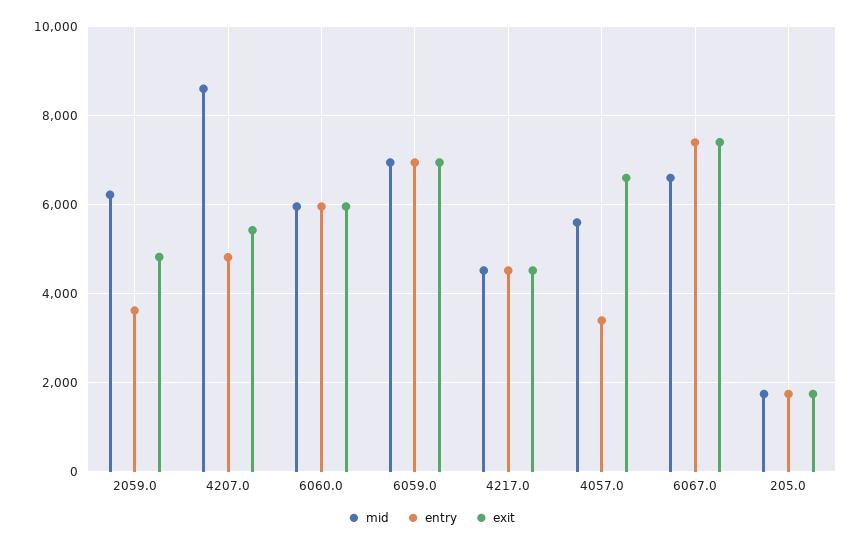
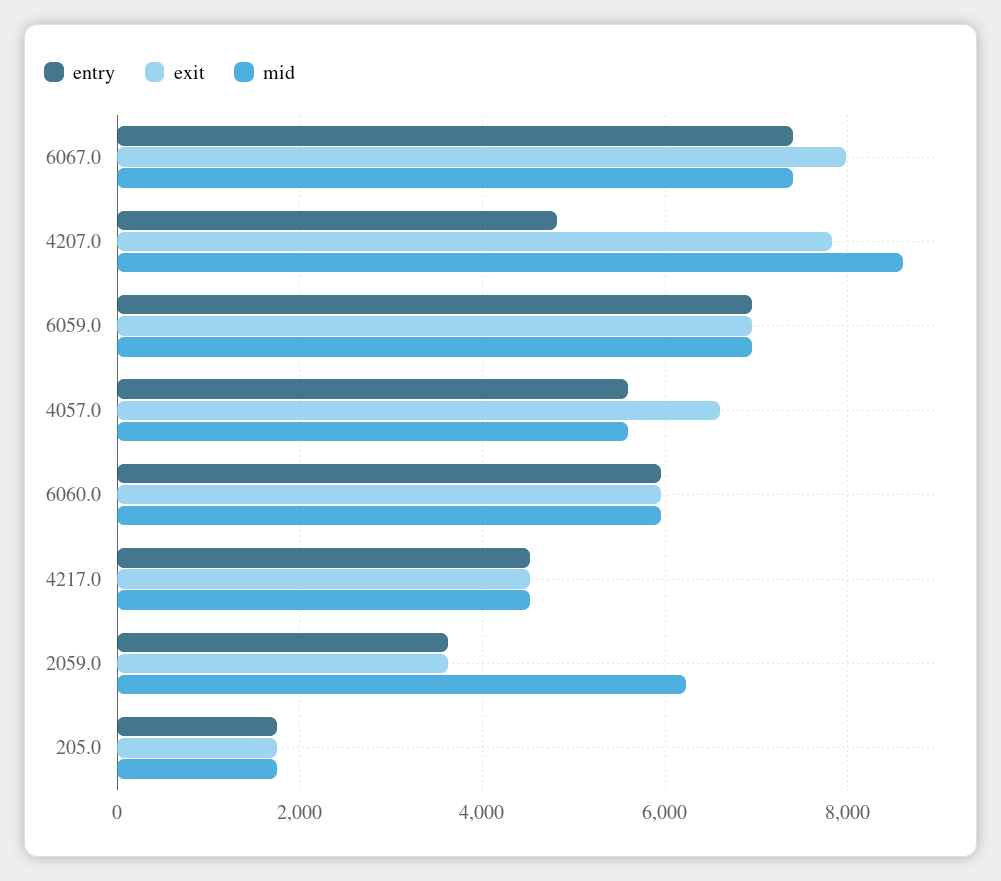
  {
    "mid": {
      "2059.0": 6200,
      "4207.0": 8600,
      "6060.0": 6000,
      "6059.0": 7000,
      "4217.0": 4600,
      "4057.0": 5600,
-     "6067.0": 6600,
+     "6067.0": 7400,
      "205.0": 1800
    },
    "entry": {
      "2059.0": 3600,
      "4207.0": 4800,
      "6060.0": 6000,
      "6059.0": 7000,
      "4217.0": 4600,
-     "4057.0": 3400,
+     "4057.0": 5600,
      "6067.0": 7400,
      "205.0": 1800
    },
    "exit": {
-     "2059.0": 4800,
+     "2059.0": 3600,
-     "4207.0": 5400,
+     "4207.0": 7800,
      "6060.0": 6000,
      "6059.0": 7000,
      "4217.0": 4600,
      "4057.0": 6600,
-     "6067.0": 7400,
+     "6067.0": 8000,
      "205.0": 1800
    }
  }

